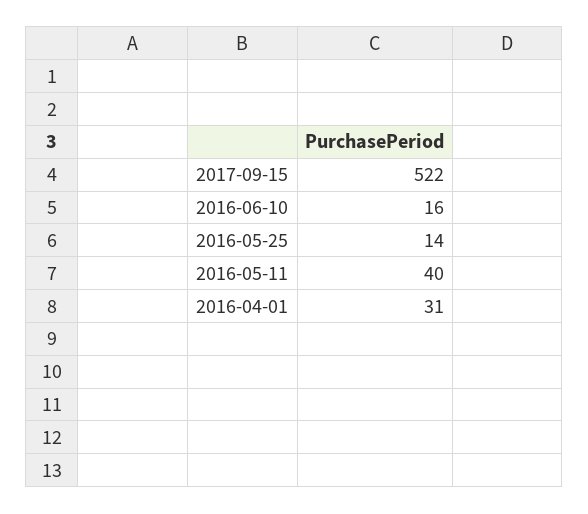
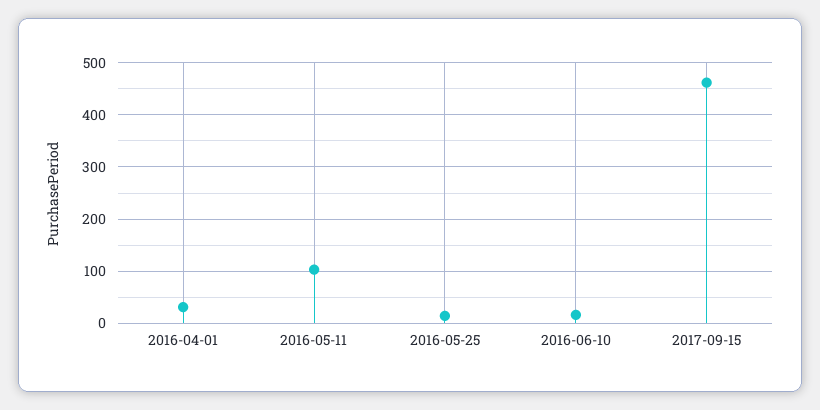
  {
-   "2017-09-15": 522,
+   "2017-09-15": 460,
    "2016-06-10": 16,
    "2016-05-25": 14,
-   "2016-05-11": 40,
+   "2016-05-11": 100,
    "2016-04-01": 31
  }

